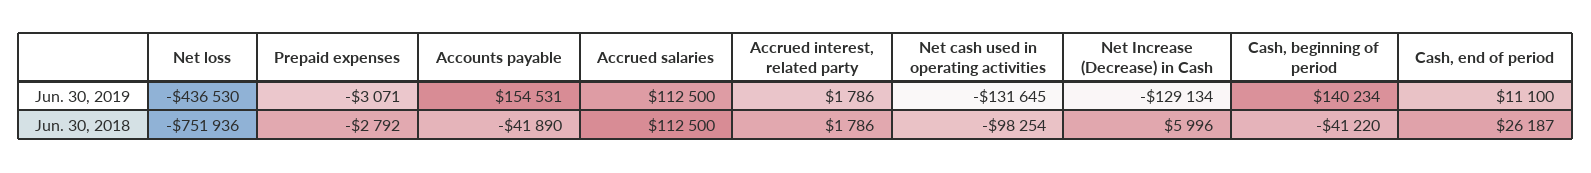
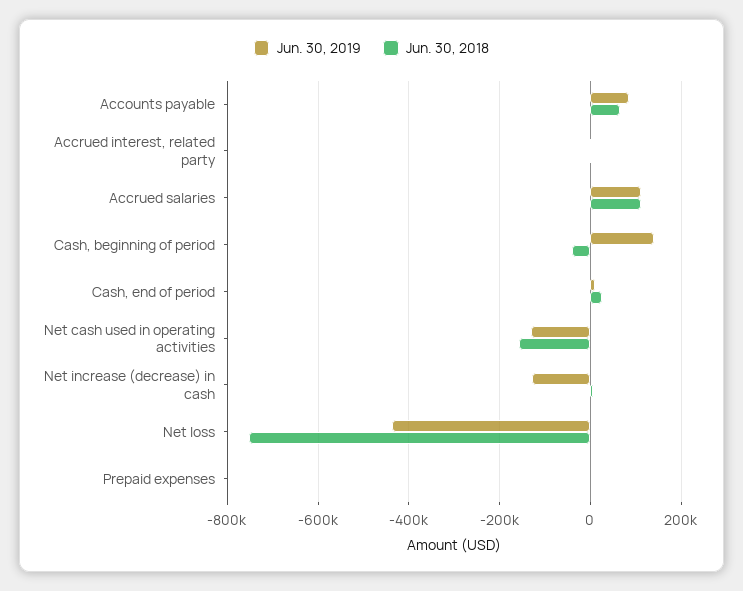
  {
    "Jun. 30, 2019": {
      "Net loss": -436530,
      "Prepaid expenses": -3071,
-     "Accounts payable": 154531,
+     "Accounts payable": 80000,
      "Accrued salaries": 112500,
      "Accrued interest, related party": 1786,
      "Net cash used in operating activities": -131645,
      "Net Increase (Decrease) in Cash": -129134,
      "Cash, beginning of period": 140234,
      "Cash, end of period": 11100
    },
    "Jun. 30, 2018": {
      "Net loss": -751936,
      "Prepaid expenses": -2792,
-     "Accounts payable": -41890,
+     "Accounts payable": 60000,
      "Accrued salaries": 112500,
      "Accrued interest, related party": 1786,
-     "Net cash used in operating activities": -98254,
+     "Net cash used in operating activities": -160000,
      "Net Increase (Decrease) in Cash": 5996,
      "Cash, beginning of period": -41220,
      "Cash, end of period": 26187
    }
  }

